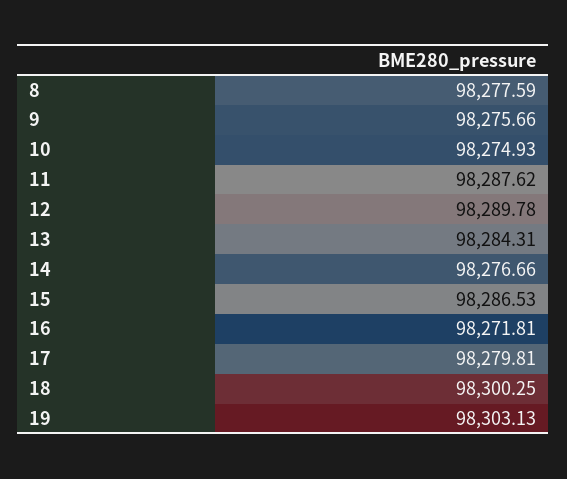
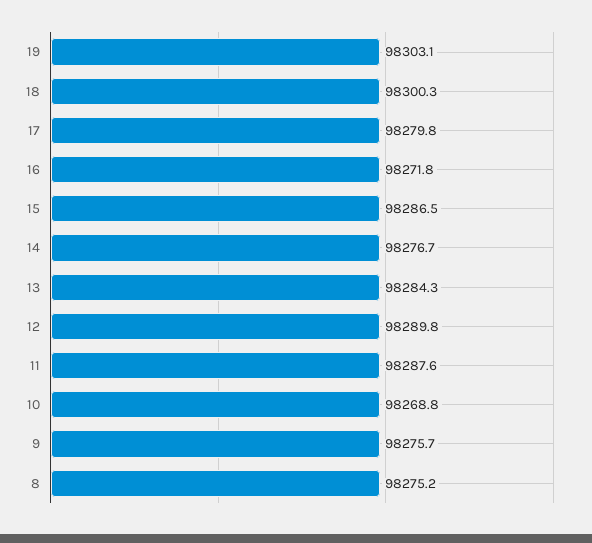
  {
-   "8": 98277.59,
+   "8": 98275.2,
    "9": 98275.66,
-   "10": 98274.93,
+   "10": 98268.8,
    "11": 98287.62,
    "12": 98289.78,
    "13": 98284.31,
    "14": 98276.66,
    "15": 98286.53,
    "16": 98271.81,
    "17": 98279.81,
    "18": 98300.25,
    "19": 98303.13
  }

